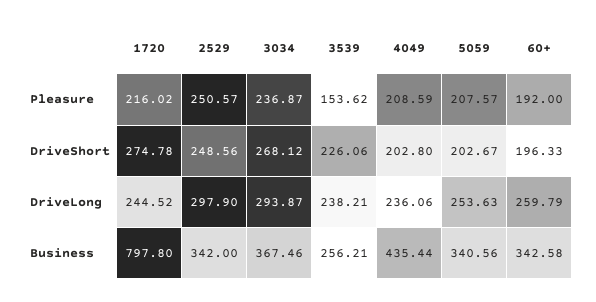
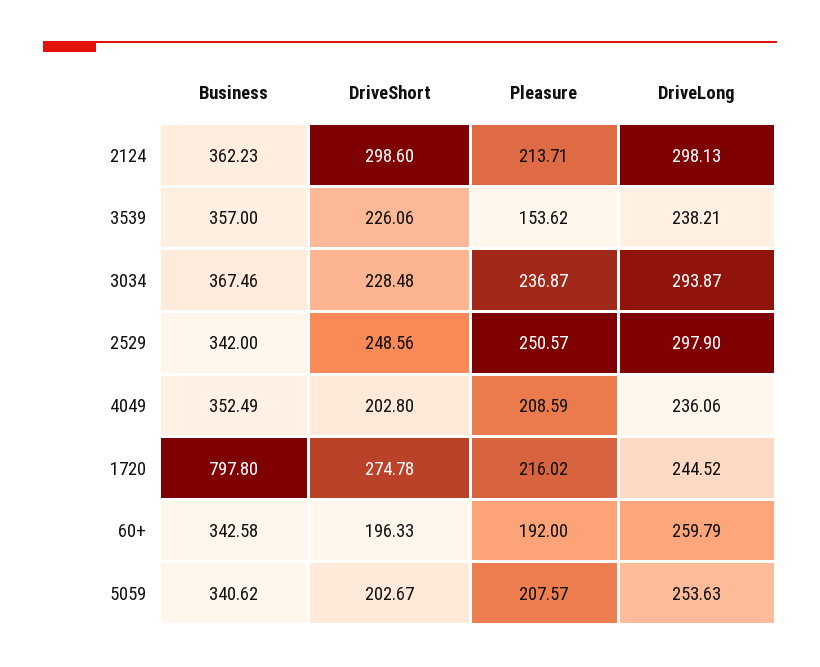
  {
    "1720": {
      "Pleasure": 216.02,
      "DriveShort": 274.78,
      "DriveLong": 244.52,
      "Business": 797.8
    },
    "2529": {
      "Pleasure": 250.57,
      "DriveShort": 248.56,
      "DriveLong": 297.9,
      "Business": 342
    },
    "3034": {
      "Pleasure": 236.87,
-     "DriveShort": 268.12,
+     "DriveShort": 228.48,
      "DriveLong": 293.87,
      "Business": 367.46
    },
    "3539": {
      "Pleasure": 153.62,
      "DriveShort": 226.06,
      "DriveLong": 238.21,
-     "Business": 256.21
+     "Business": 357
    },
    "4049": {
      "Pleasure": 208.59,
      "DriveShort": 202.8,
      "DriveLong": 236.06,
-     "Business": 435.44
+     "Business": 352.49
    },
    "5059": {
      "Pleasure": 207.57,
      "DriveShort": 202.67,
      "DriveLong": 253.63,
-     "Business": 340.56
+     "Business": 340.62
    },
    "60+": {
      "Pleasure": 192,
      "DriveShort": 196.33,
      "DriveLong": 259.79,
      "Business": 342.58
-   }
+   },
+   "2124": {
+     "Business": 362.23,
+     "DriveShort": 298.6,
+     "Pleasure": 213.71,
+     "DriveLong": 298.13
+   }
  }

